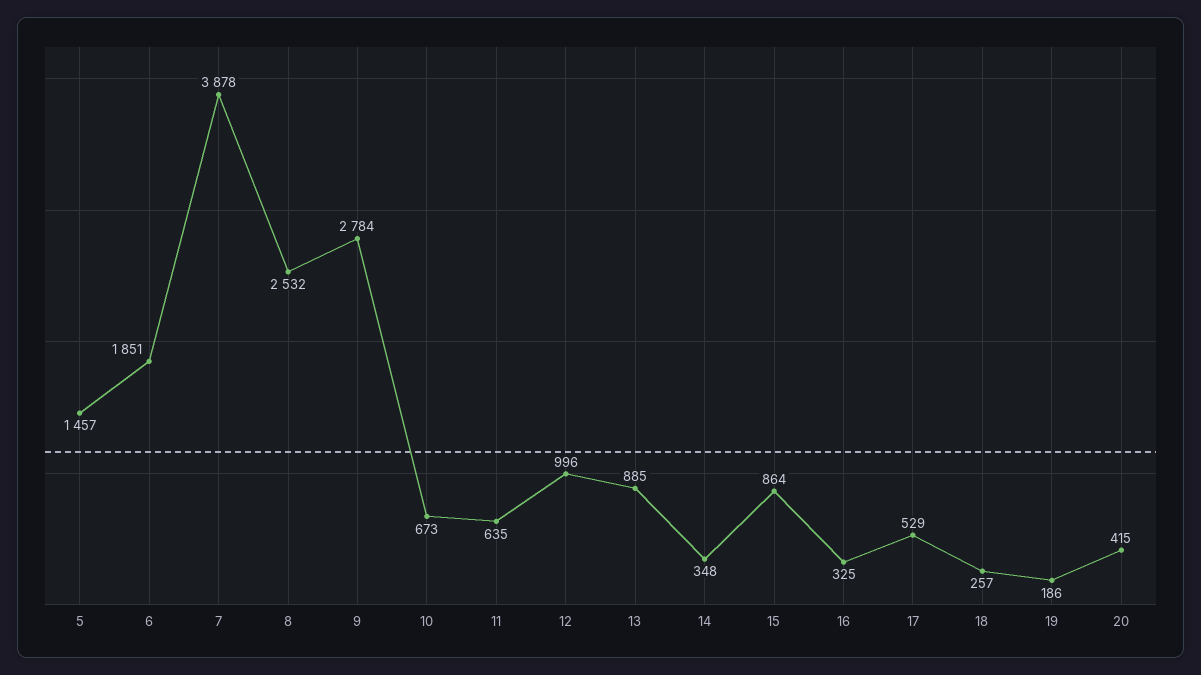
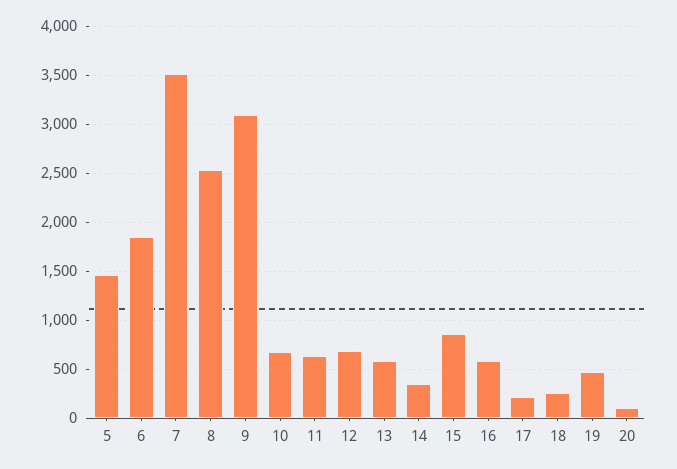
  {
    "5": 1457,
    "6": 1851,
-   "7": 3878,
+   "7": 3500,
    "8": 2532,
-   "9": 2784,
+   "9": 3100,
    "10": 673,
    "11": 635,
-   "12": 996,
+   "12": 700,
-   "13": 885,
+   "13": 600,
    "14": 348,
    "15": 864,
-   "16": 325,
+   "16": 600,
-   "17": 529,
+   "17": 200,
    "18": 257,
-   "19": 186,
+   "19": 500,
-   "20": 415
+   "20": 100
  }

